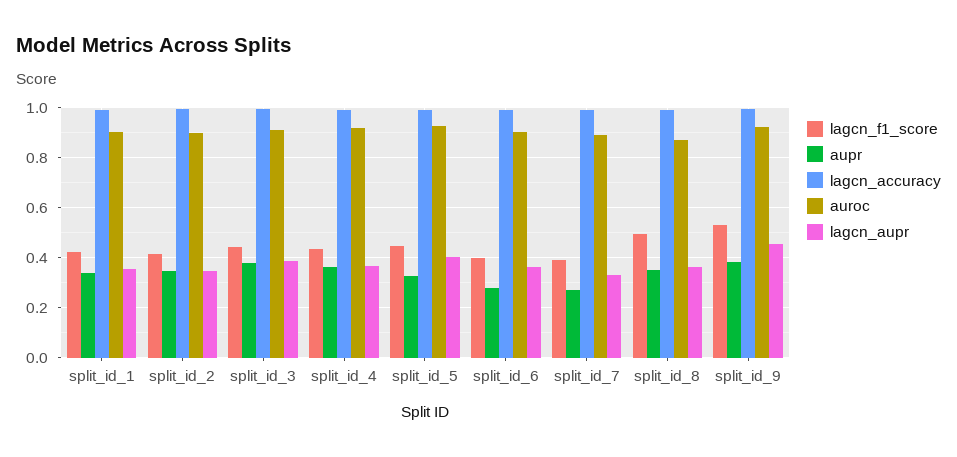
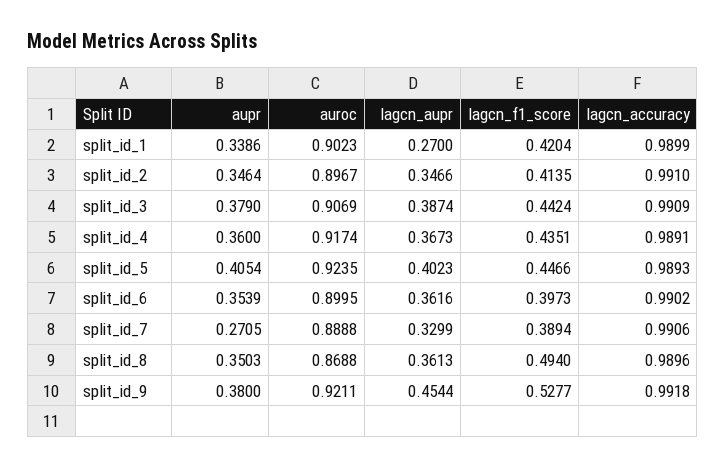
  {
    "lagcn_f1_score": {
      "split_id_1": 0.4204,
      "split_id_2": 0.4135,
      "split_id_3": 0.4424,
      "split_id_4": 0.4351,
      "split_id_5": 0.4466,
      "split_id_6": 0.3973,
      "split_id_7": 0.3894,
      "split_id_8": 0.494,
      "split_id_9": 0.5277
    },
    "aupr": {
      "split_id_1": 0.3386,
      "split_id_2": 0.3464,
      "split_id_3": 0.379,
      "split_id_4": 0.36,
-     "split_id_5": 0.325,
+     "split_id_5": 0.4054,
-     "split_id_6": 0.275,
+     "split_id_6": 0.3539,
      "split_id_7": 0.2705,
      "split_id_8": 0.3503,
      "split_id_9": 0.38
    },
    "lagcn_accuracy": {
      "split_id_1": 0.9899,
      "split_id_2": 0.991,
      "split_id_3": 0.9909,
      "split_id_4": 0.9891,
      "split_id_5": 0.9893,
      "split_id_6": 0.9902,
      "split_id_7": 0.9906,
      "split_id_8": 0.9896,
      "split_id_9": 0.9918
    },
    "auroc": {
      "split_id_1": 0.9023,
      "split_id_2": 0.8967,
      "split_id_3": 0.9069,
      "split_id_4": 0.9174,
      "split_id_5": 0.9235,
      "split_id_6": 0.8995,
      "split_id_7": 0.8888,
      "split_id_8": 0.8688,
      "split_id_9": 0.9211
    },
    "lagcn_aupr": {
-     "split_id_1": 0.35,
+     "split_id_1": 0.27,
      "split_id_2": 0.3466,
      "split_id_3": 0.3874,
      "split_id_4": 0.3673,
      "split_id_5": 0.4023,
      "split_id_6": 0.3616,
      "split_id_7": 0.3299,
      "split_id_8": 0.3613,
      "split_id_9": 0.4544
    }
  }

